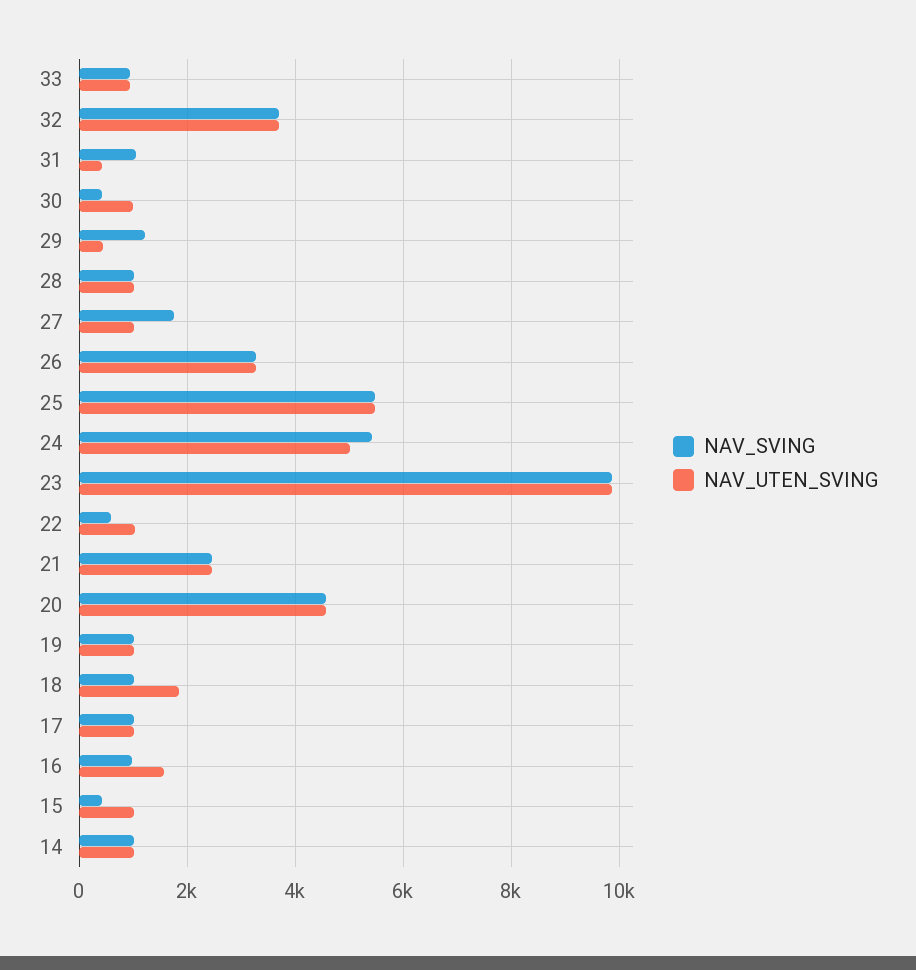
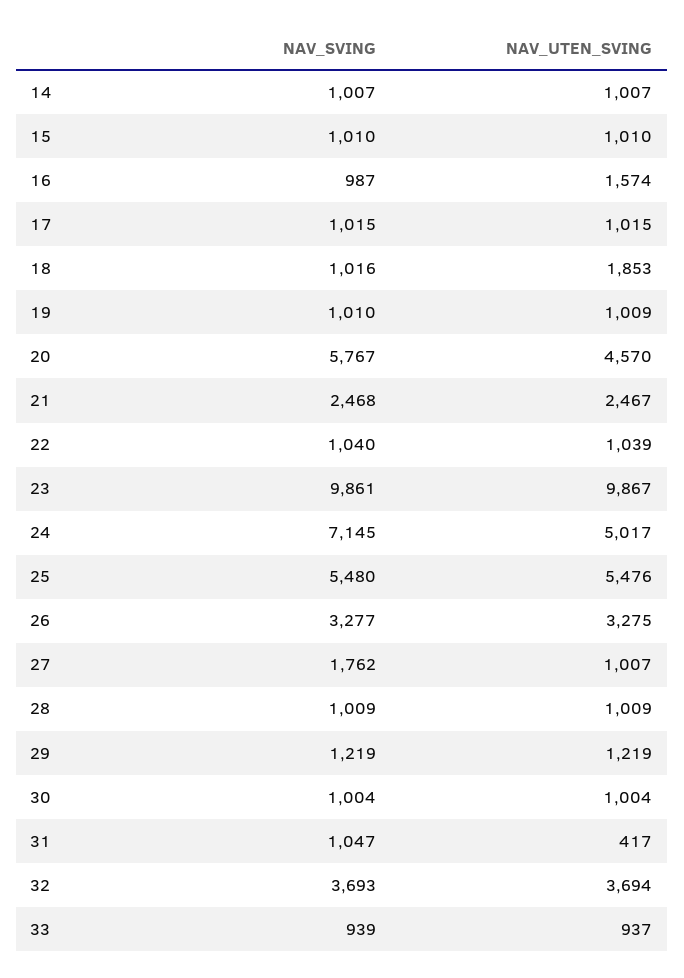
  {
    "NAV_SVING": {
      "33": 939,
      "32": 3693,
      "31": 1047,
-     "30": 400,
+     "30": 1004,
      "29": 1219,
      "28": 1009,
      "27": 1762,
      "26": 3277,
      "25": 5480,
-     "24": 5400,
+     "24": 7145,
      "23": 9861,
-     "22": 600,
+     "22": 1040,
      "21": 2468,
-     "20": 4600,
+     "20": 5767,
      "19": 1010,
      "18": 1016,
      "17": 1015,
      "16": 987,
-     "15": 400,
+     "15": 1010,
      "14": 1007
    },
    "NAV_UTEN_SVING": {
      "33": 937,
      "32": 3694,
      "31": 417,
      "30": 1004,
-     "29": 400,
+     "29": 1219,
      "28": 1009,
      "27": 1007,
      "26": 3275,
      "25": 5476,
      "24": 5017,
      "23": 9867,
      "22": 1039,
      "21": 2467,
      "20": 4570,
      "19": 1009,
      "18": 1853,
      "17": 1015,
      "16": 1574,
      "15": 1010,
      "14": 1007
    }
  }

